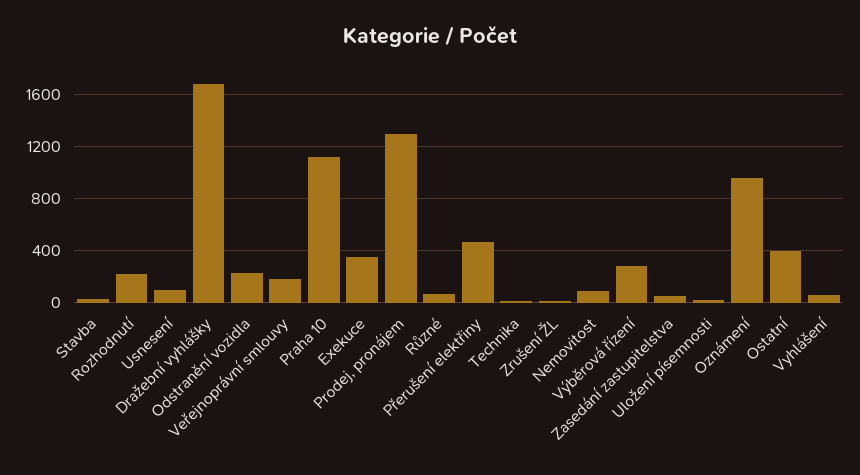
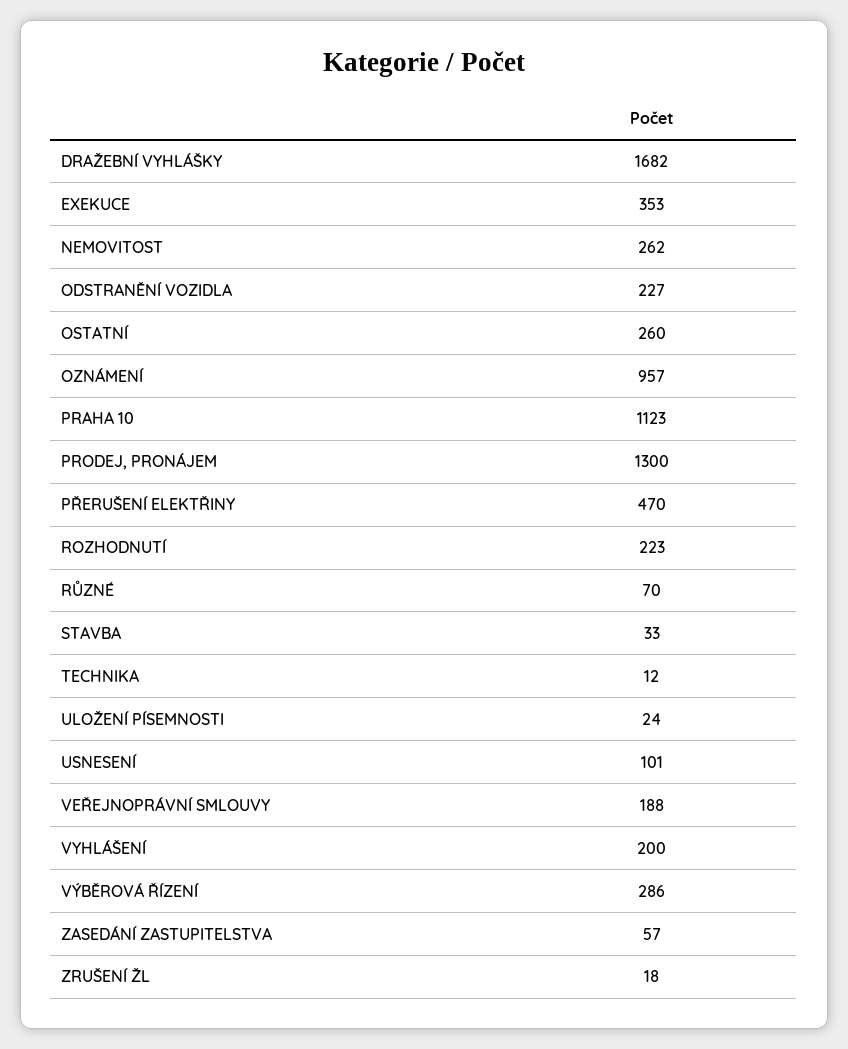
  {
    "Stavba": 33,
    "Rozhodnutí": 223,
    "Usnesení": 101,
    "Dražební vyhlášky": 1682,
    "Odstranění vozidla": 227,
    "Veřejnoprávní smlouvy": 188,
    "Praha 10": 1123,
    "Exekuce": 353,
    "Prodej, pronájem": 1300,
    "Různé": 70,
    "Přerušení elektřiny": 470,
    "Technika": 12,
    "Zrušení ŽL": 18,
-   "Nemovitost": 100,
+   "Nemovitost": 262,
    "Výběrová řízení": 286,
    "Zasedání zastupitelstva": 57,
    "Uložení písemnosti": 24,
    "Oznámení": 957,
-   "Ostatní": 400,
+   "Ostatní": 260,
-   "Vyhlášení": 50
+   "Vyhlášení": 200
  }

